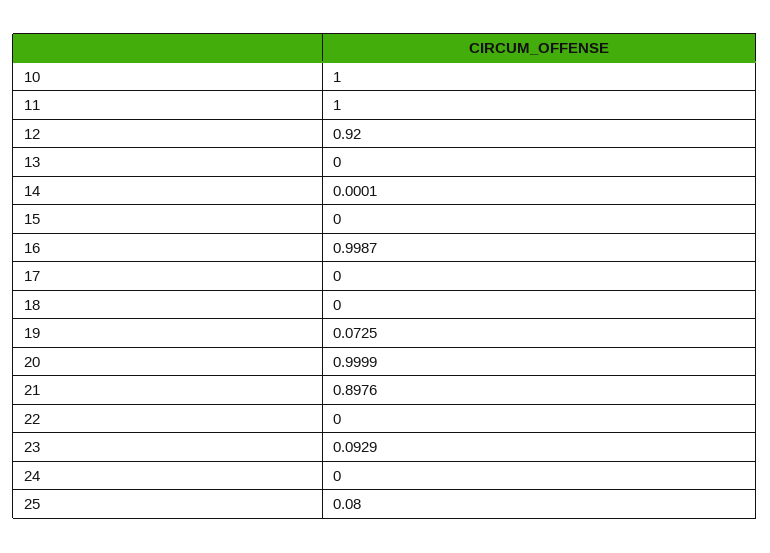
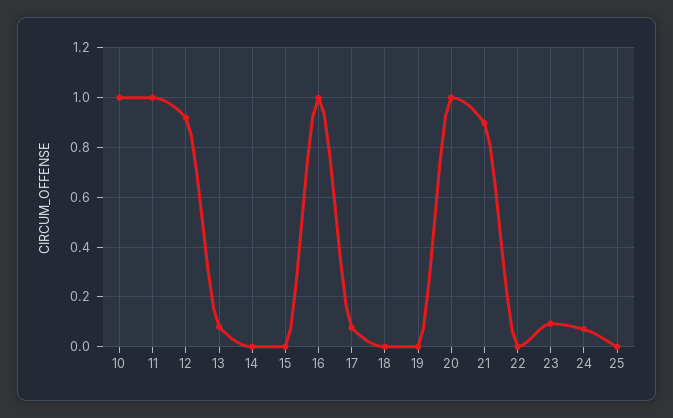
  {
    "10": 1,
    "11": 1,
    "12": 0.92,
-   "13": 0,
+   "13": 0.075,
    "14": 0.0001,
    "15": 0,
    "16": 0.9987,
-   "17": 0,
+   "17": 0.075,
    "18": 0,
-   "19": 0.0725,
+   "19": 0,
    "20": 0.9999,
    "21": 0.8976,
    "22": 0,
    "23": 0.0929,
-   "24": 0,
+   "24": 0.075,
-   "25": 0.08
+   "25": 0
  }

